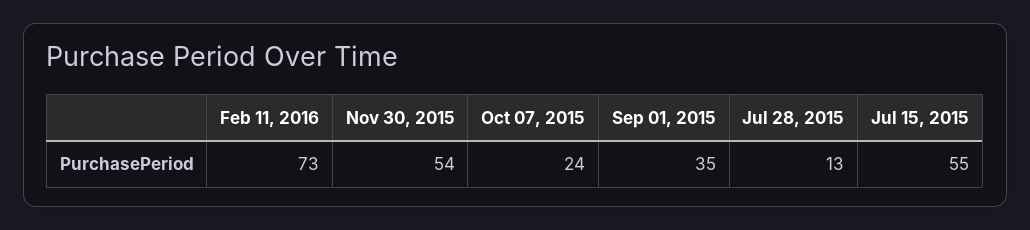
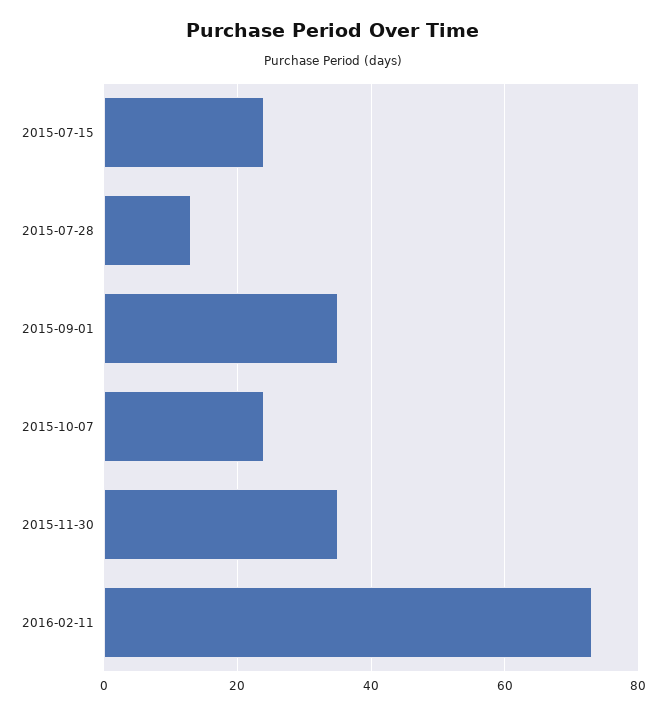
  {
    "Feb 11, 2016": 73,
-   "Nov 30, 2015": 54,
+   "Nov 30, 2015": 35,
    "Oct 07, 2015": 24,
    "Sep 01, 2015": 35,
    "Jul 28, 2015": 13,
-   "Jul 15, 2015": 55
+   "Jul 15, 2015": 25
  }

